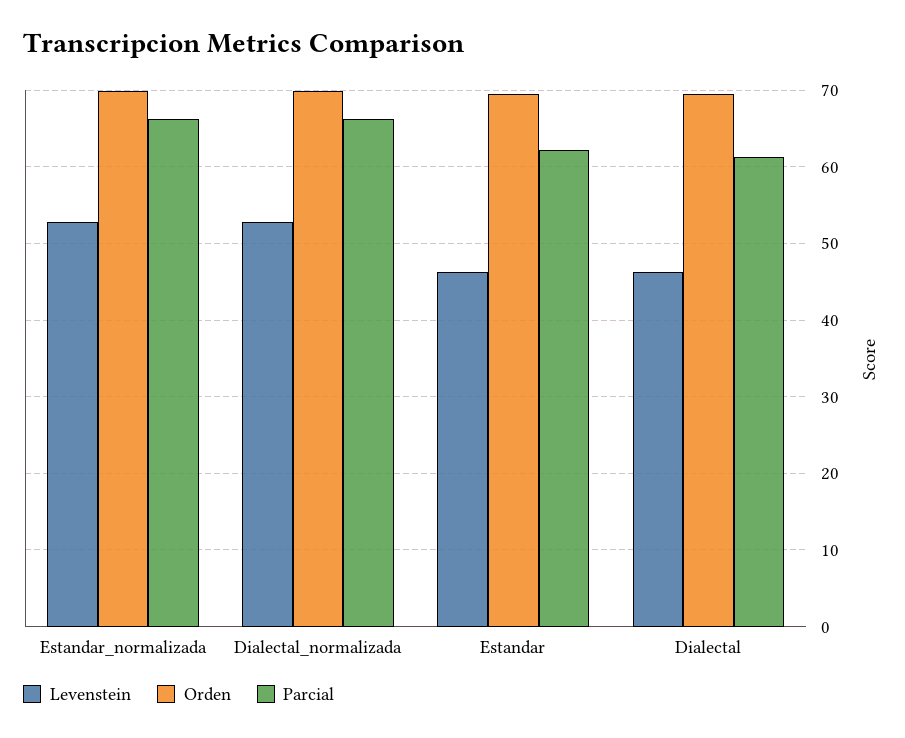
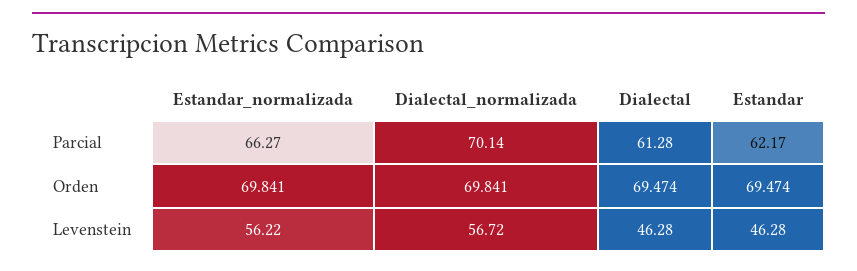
  {
    "Levenstein": {
-     "Estandar_normalizada": 53,
+     "Estandar_normalizada": 56.22,
-     "Dialectal_normalizada": 53,
+     "Dialectal_normalizada": 56.72,
      "Estandar": 46.28,
      "Dialectal": 46.28
    },
    "Orden": {
      "Estandar_normalizada": 69.841,
      "Dialectal_normalizada": 69.841,
      "Estandar": 69.474,
      "Dialectal": 69.474
    },
    "Parcial": {
      "Estandar_normalizada": 66.27,
-     "Dialectal_normalizada": 66,
+     "Dialectal_normalizada": 70.14,
      "Estandar": 62.17,
      "Dialectal": 61.28
    }
  }

